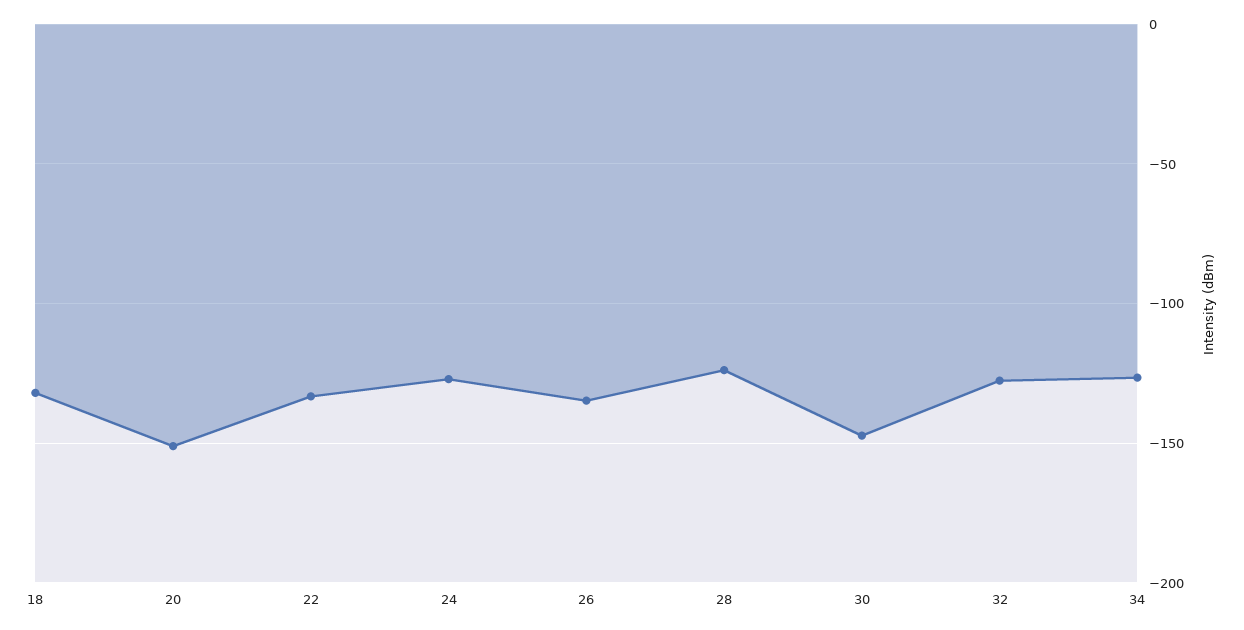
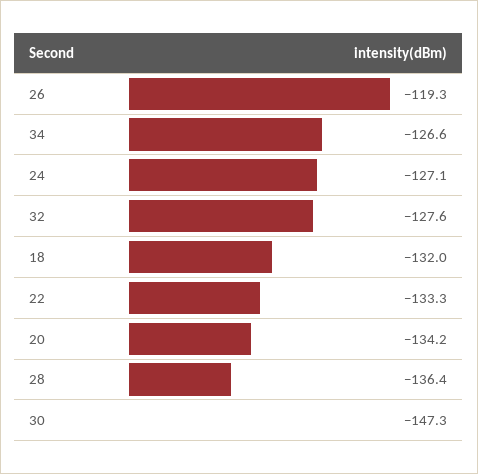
  {
    "18": -132,
-   "20": -150,
+   "20": -134.2,
    "22": -133.3,
    "24": -127.1,
-   "26": -135,
+   "26": -119.3,
-   "28": -125,
+   "28": -136.4,
    "30": -147.3,
    "32": -127.6,
    "34": -126.6
  }

